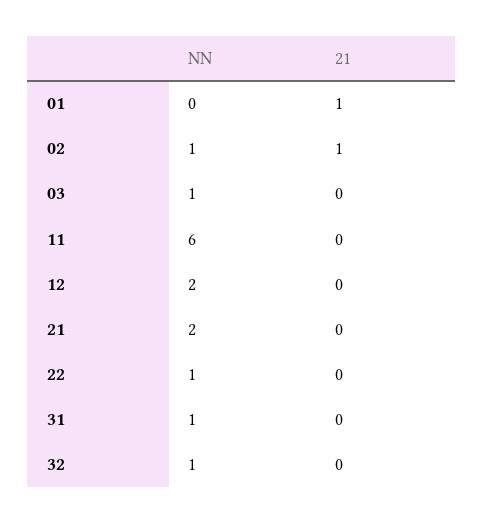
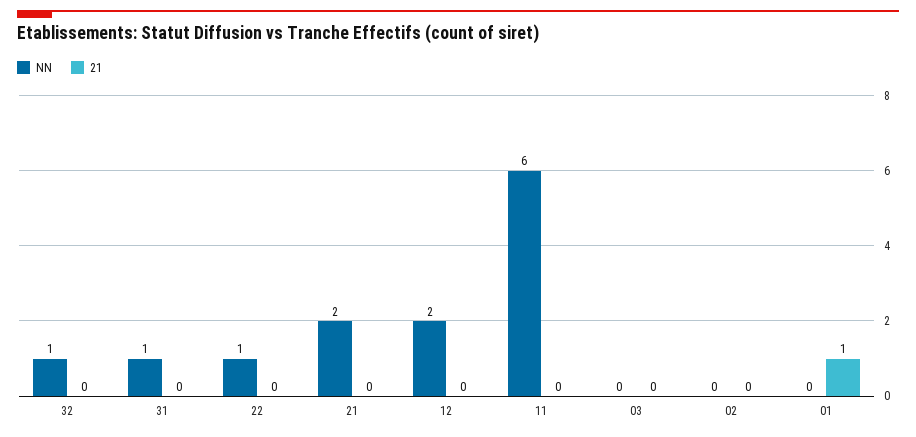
  {
    "NN": {
      "01": 0,
-     "02": 1,
+     "02": 0,
-     "03": 1,
+     "03": 0,
      "11": 6,
      "12": 2,
      "21": 2,
      "22": 1,
      "31": 1,
      "32": 1
    },
    "21": {
      "01": 1,
-     "02": 1,
+     "02": 0,
      "03": 0,
      "11": 0,
      "12": 0,
      "21": 0,
      "22": 0,
      "31": 0,
      "32": 0
    }
  }

